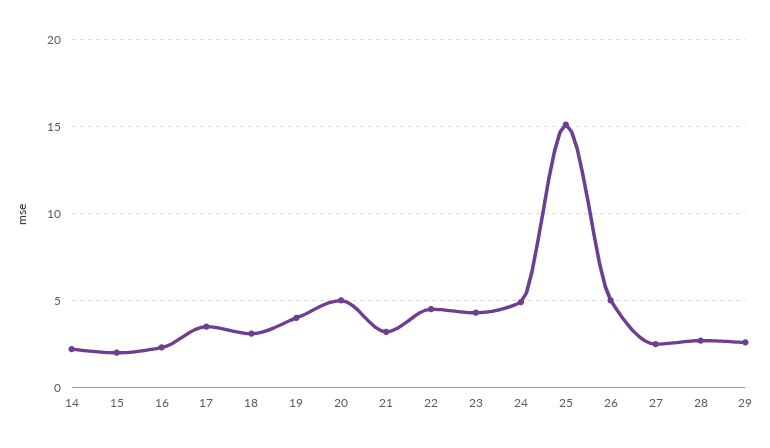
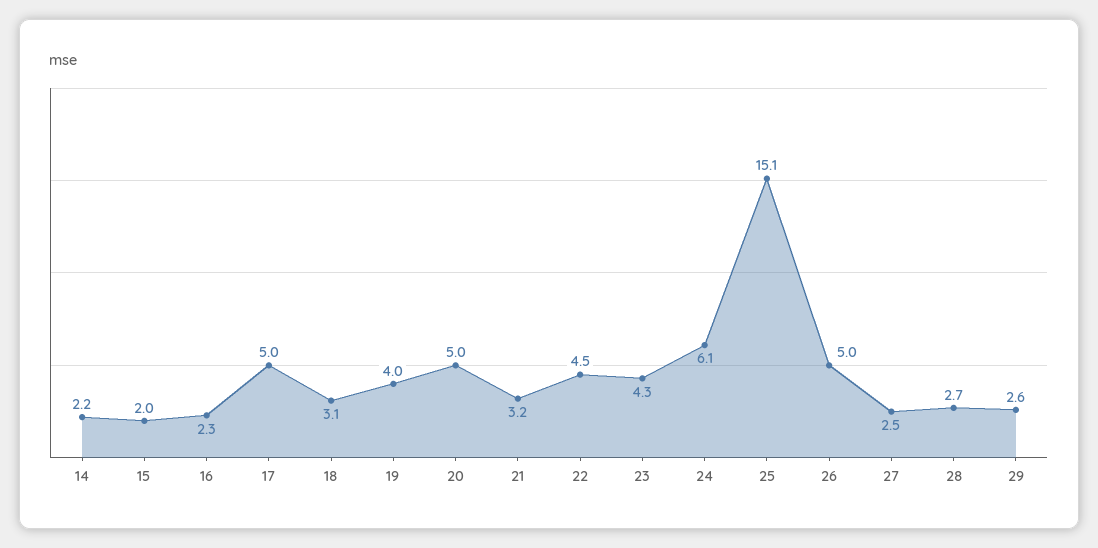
  {
    "14": 2.2,
    "15": 2,
    "16": 2.3,
-   "17": 3.5,
+   "17": 5,
    "18": 3.1,
    "19": 4,
    "20": 5,
    "21": 3.2,
    "22": 4.5,
    "23": 4.3,
-   "24": 5,
+   "24": 6.1,
    "25": 15.1,
    "26": 5,
    "27": 2.5,
    "28": 2.7,
    "29": 2.6
  }

